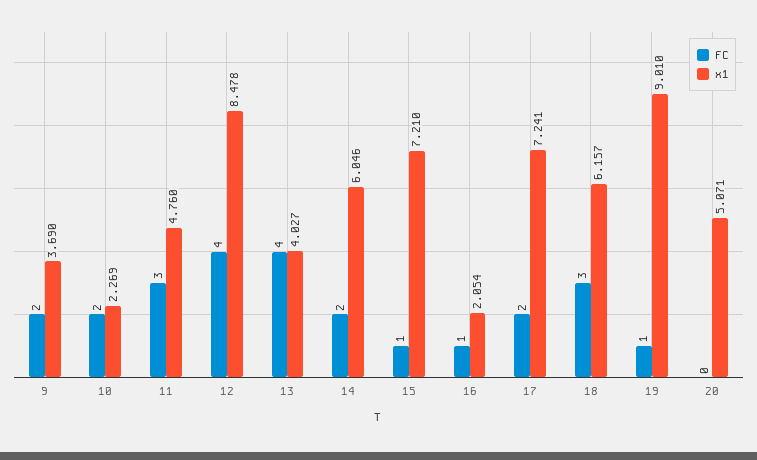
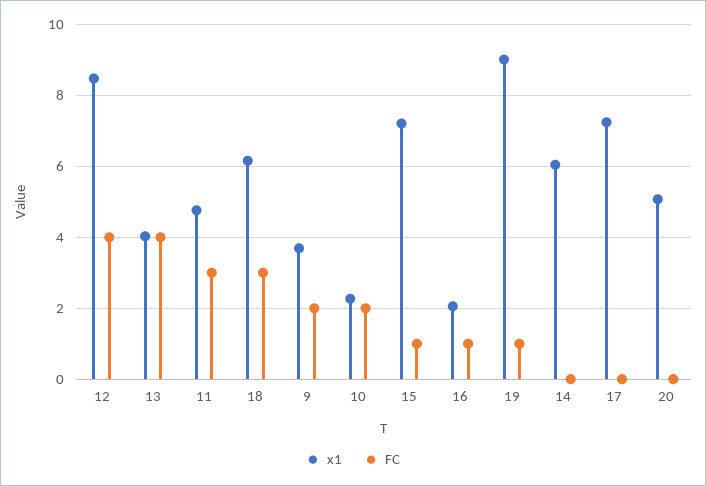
  {
    "FC": {
      "9": 2,
      "10": 2,
      "11": 3,
      "12": 4,
      "13": 4,
-     "14": 2,
+     "14": 0,
      "15": 1,
      "16": 1,
-     "17": 2,
+     "17": 0,
      "18": 3,
      "19": 1,
      "20": 0
    },
    "x1": {
      "9": 3.69,
      "10": 2.269,
      "11": 4.76,
      "12": 8.478,
      "13": 4.027,
      "14": 6.046,
      "15": 7.21,
      "16": 2.054,
      "17": 7.241,
      "18": 6.157,
      "19": 9.01,
      "20": 5.071
    }
  }

